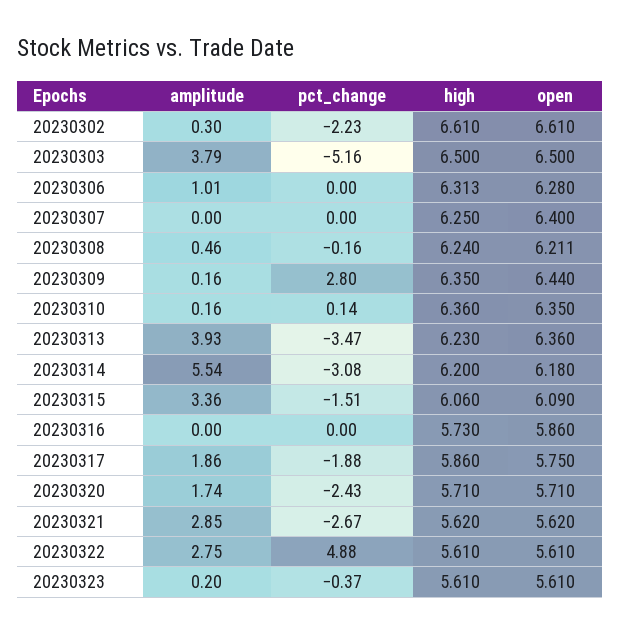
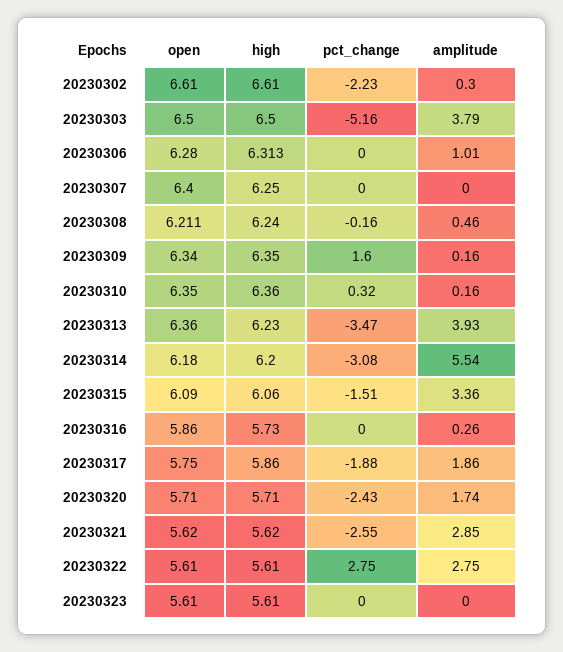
  {
    "amplitude": {
      "20230302": 0.3,
      "20230303": 3.79,
      "20230306": 1.01,
      "20230307": 0,
      "20230308": 0.46,
      "20230309": 0.16,
      "20230310": 0.16,
      "20230313": 3.93,
      "20230314": 5.54,
      "20230315": 3.36,
-     "20230316": 0,
+     "20230316": 0.26,
      "20230317": 1.86,
      "20230320": 1.74,
      "20230321": 2.85,
      "20230322": 2.75,
-     "20230323": 0.2
+     "20230323": 0
    },
    "pct_change": {
      "20230302": -2.23,
      "20230303": -5.16,
      "20230306": 0,
      "20230307": 0,
      "20230308": -0.16,
-     "20230309": 2.8,
+     "20230309": 1.6,
-     "20230310": 0.14,
+     "20230310": 0.32,
      "20230313": -3.47,
      "20230314": -3.08,
      "20230315": -1.51,
      "20230316": 0,
      "20230317": -1.88,
      "20230320": -2.43,
-     "20230321": -2.67,
+     "20230321": -2.55,
-     "20230322": 4.88,
+     "20230322": 2.75,
-     "20230323": -0.37
+     "20230323": 0
    },
    "high": {
      "20230302": 6.61,
      "20230303": 6.5,
      "20230306": 6.313,
      "20230307": 6.25,
      "20230308": 6.24,
      "20230309": 6.35,
      "20230310": 6.36,
      "20230313": 6.23,
      "20230314": 6.2,
      "20230315": 6.06,
      "20230316": 5.73,
      "20230317": 5.86,
      "20230320": 5.71,
      "20230321": 5.62,
      "20230322": 5.61,
      "20230323": 5.61
    },
    "open": {
      "20230302": 6.61,
      "20230303": 6.5,
      "20230306": 6.28,
      "20230307": 6.4,
      "20230308": 6.211,
-     "20230309": 6.44,
+     "20230309": 6.34,
      "20230310": 6.35,
      "20230313": 6.36,
      "20230314": 6.18,
      "20230315": 6.09,
      "20230316": 5.86,
      "20230317": 5.75,
      "20230320": 5.71,
      "20230321": 5.62,
      "20230322": 5.61,
      "20230323": 5.61
    }
  }

